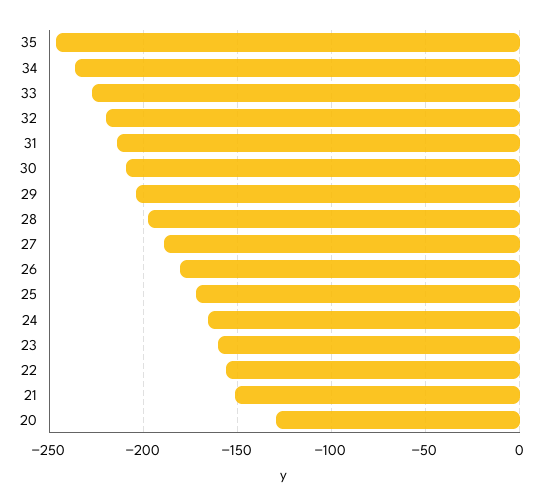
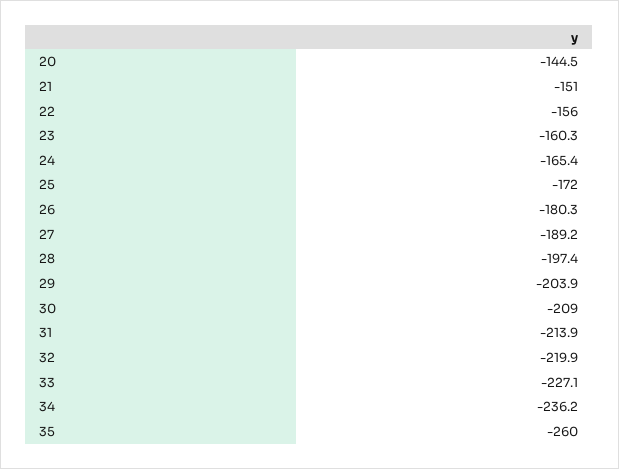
  {
-   "35": -245,
+   "35": -260,
    "34": -236.2,
    "33": -227.1,
    "32": -219.9,
    "31": -213.9,
    "30": -209,
    "29": -203.9,
    "28": -197.4,
    "27": -189.2,
    "26": -180.3,
    "25": -172,
    "24": -165.4,
    "23": -160.3,
    "22": -156,
    "21": -151,
-   "20": -130
+   "20": -144.5
  }

